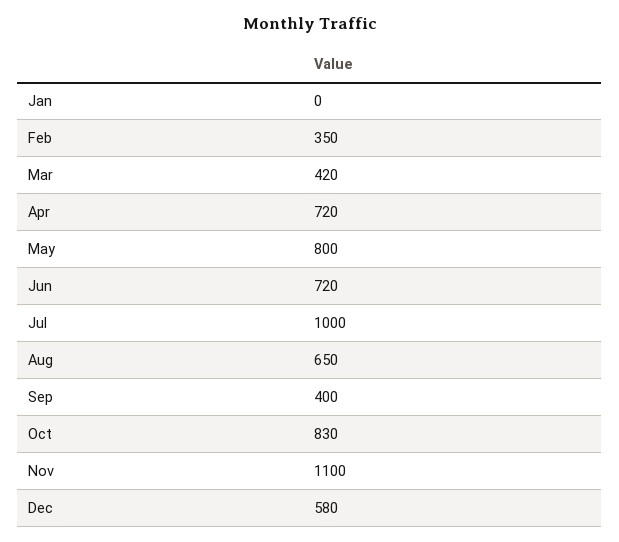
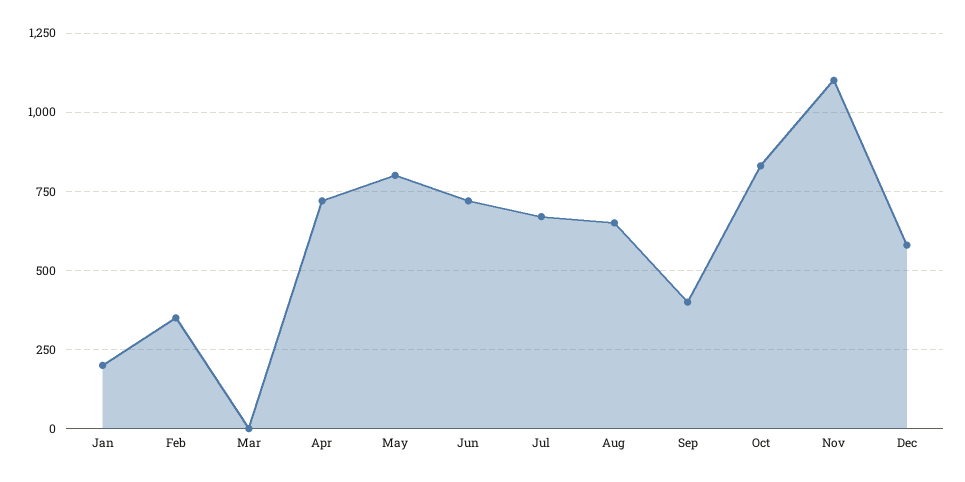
  {
-   "Jan": 0,
+   "Jan": 200,
    "Feb": 350,
-   "Mar": 420,
+   "Mar": 0,
    "Apr": 720,
    "May": 800,
    "Jun": 720,
-   "Jul": 1000,
+   "Jul": 675,
    "Aug": 650,
    "Sep": 400,
    "Oct": 830,
    "Nov": 1100,
    "Dec": 580
  }

